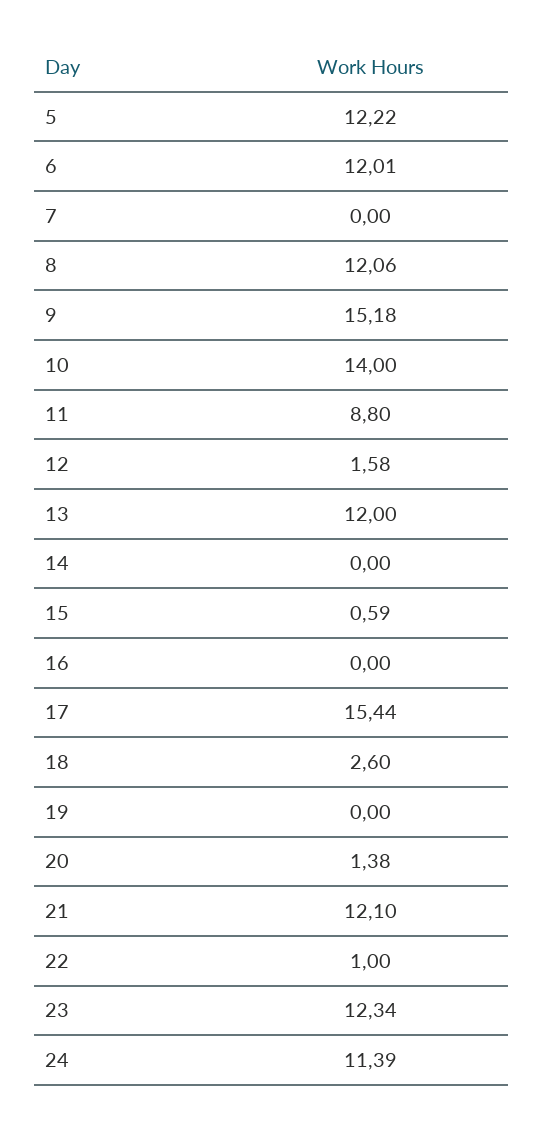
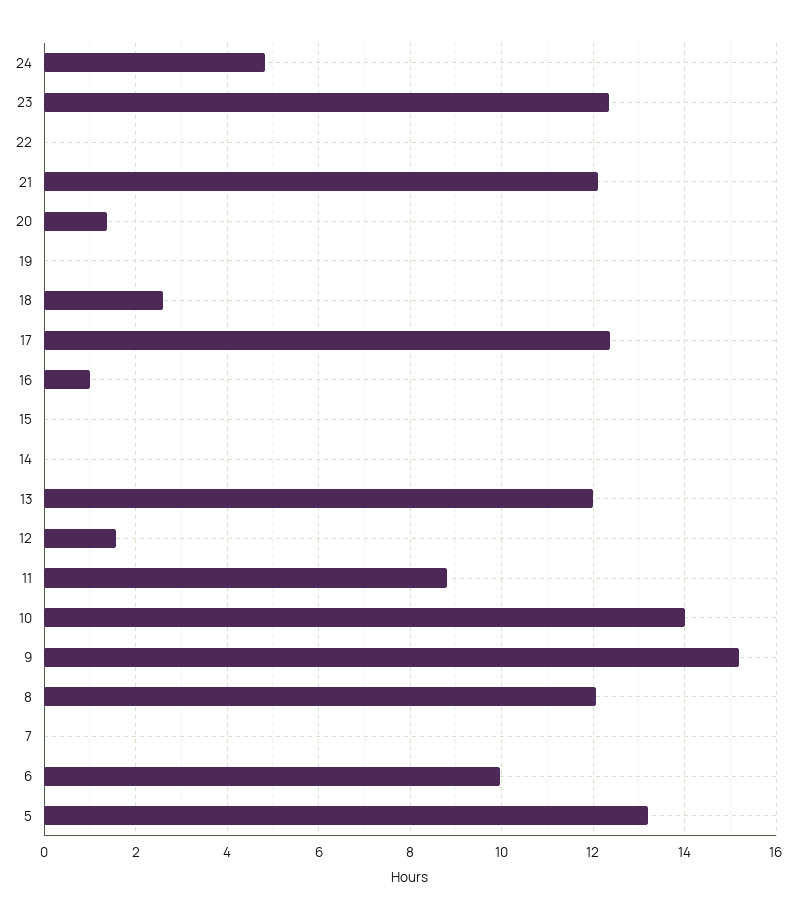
  {
-   "5": 12.22,
+   "5": 13.2,
-   "6": 12.01,
+   "6": 10,
    "7": 0,
    "8": 12.06,
    "9": 15.18,
    "10": 14,
    "11": 8.8,
    "12": 1.58,
    "13": 12,
    "14": 0,
-   "15": 0.59,
+   "15": 0,
-   "16": 0,
+   "16": 1,
-   "17": 15.44,
+   "17": 12.4,
    "18": 2.6,
    "19": 0,
    "20": 1.38,
    "21": 12.1,
-   "22": 1,
+   "22": 0,
    "23": 12.34,
-   "24": 11.39
+   "24": 4.8
  }

